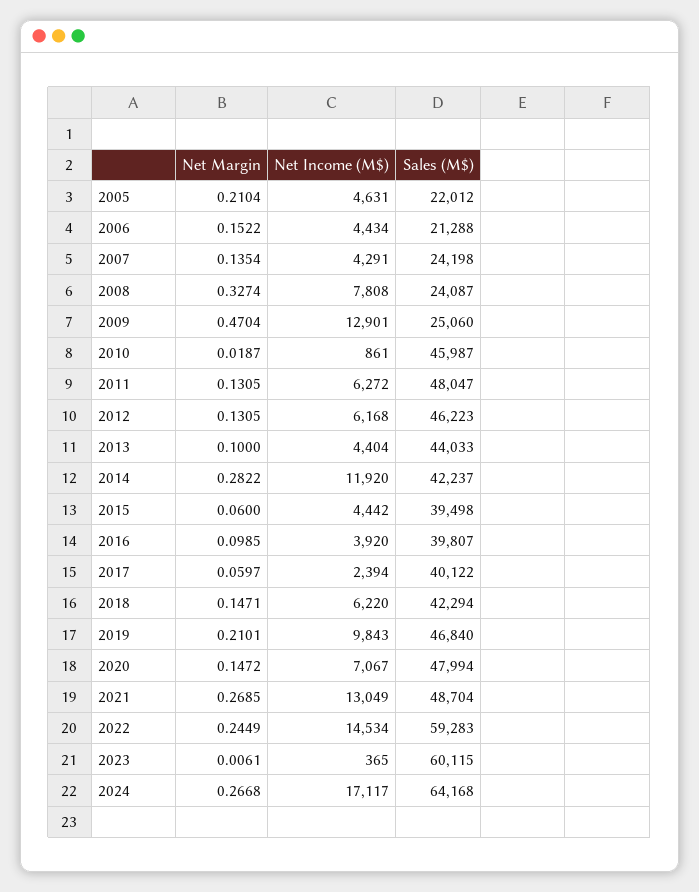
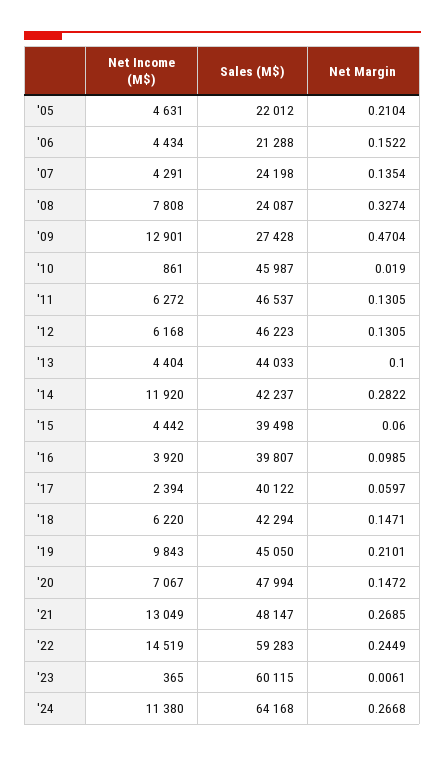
  {
    "Net Margin": {
      "2005": 0.2104,
      "2006": 0.1522,
      "2007": 0.1354,
      "2008": 0.3274,
      "2009": 0.4704,
-     "2010": 0.0187,
+     "2010": 0.019,
      "2011": 0.1305,
      "2012": 0.1305,
      "2013": 0.1,
      "2014": 0.2822,
      "2015": 0.06,
      "2016": 0.0985,
      "2017": 0.0597,
      "2018": 0.1471,
      "2019": 0.2101,
      "2020": 0.1472,
      "2021": 0.2685,
      "2022": 0.2449,
      "2023": 0.0061,
      "2024": 0.2668
    },
    "Net Income (M$)": {
      "2005": 4631,
      "2006": 4434,
      "2007": 4291,
      "2008": 7808,
      "2009": 12901,
      "2010": 861,
      "2011": 6272,
      "2012": 6168,
      "2013": 4404,
      "2014": 11920,
      "2015": 4442,
      "2016": 3920,
      "2017": 2394,
      "2018": 6220,
      "2019": 9843,
      "2020": 7067,
      "2021": 13049,
-     "2022": 14534,
+     "2022": 14519,
      "2023": 365,
-     "2024": 17117
+     "2024": 11380
    },
    "Sales (M$)": {
      "2005": 22012,
      "2006": 21288,
      "2007": 24198,
      "2008": 24087,
-     "2009": 25060,
+     "2009": 27428,
      "2010": 45987,
-     "2011": 48047,
+     "2011": 46537,
      "2012": 46223,
      "2013": 44033,
      "2014": 42237,
      "2015": 39498,
      "2016": 39807,
      "2017": 40122,
      "2018": 42294,
-     "2019": 46840,
+     "2019": 45050,
      "2020": 47994,
-     "2021": 48704,
+     "2021": 48147,
      "2022": 59283,
      "2023": 60115,
      "2024": 64168
    }
  }

